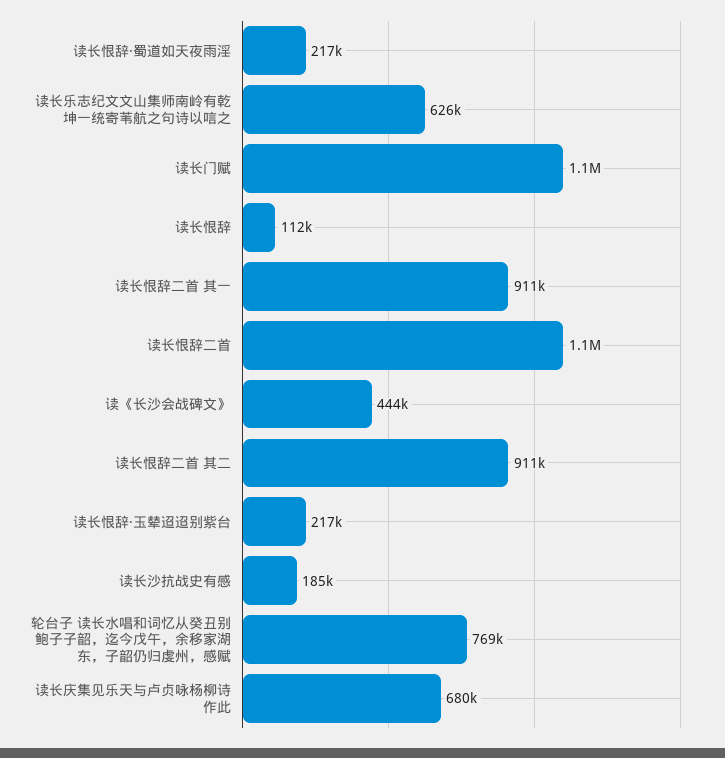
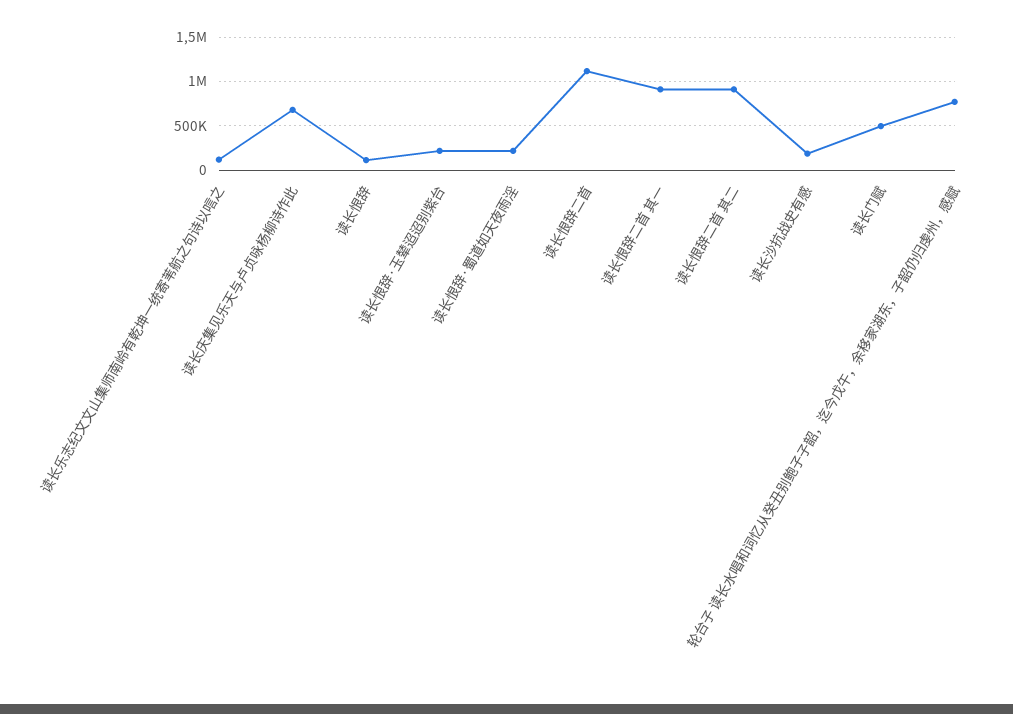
  {
    "读长恨辞·蜀道如天夜雨淫": 217000,
-   "读长乐志纪文文山集师南岭有乾坤一统寄苇航之句诗以唁之": 626000,
+   "读长乐志纪文文山集师南岭有乾坤一统寄苇航之句诗以唁之": 100000,
-   "读长门赋": 1100000,
+   "读长门赋": 500000,
    "读长恨辞": 112000,
    "读长恨辞二首 其一": 911000,
    "读长恨辞二首": 1100000,
-   "读《长沙会战碑文》": 444000,
    "读长恨辞二首 其二": 911000,
    "读长恨辞·玉辇迢迢别紫台": 217000,
    "读长沙抗战史有感": 185000,
    "轮台子 读长水唱和词忆从癸丑别鲍子子韶，迄今戊午，余移家湖东，子韶仍归虔州，感赋": 769000,
    "读长庆集见乐天与卢贞咏杨柳诗作此": 680000
  }

